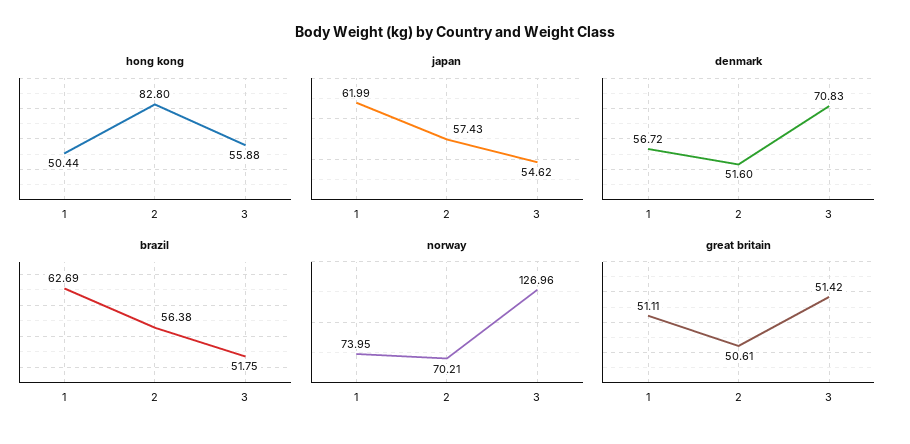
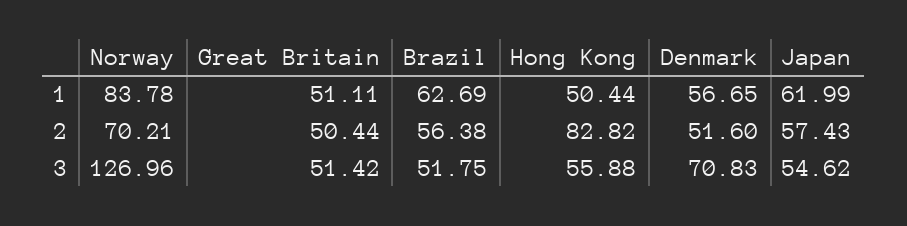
  {
    "hong kong": {
      "1": 50.44,
-     "2": 82.8,
+     "2": 82.82,
      "3": 55.88
    },
    "japan": {
      "1": 61.99,
      "2": 57.43,
      "3": 54.62
    },
    "denmark": {
-     "1": 56.72,
+     "1": 56.65,
      "2": 51.6,
      "3": 70.83
    },
    "brazil": {
      "1": 62.69,
      "2": 56.38,
      "3": 51.75
    },
    "norway": {
-     "1": 73.95,
+     "1": 83.78,
      "2": 70.21,
      "3": 126.96
    },
    "great britain": {
      "1": 51.11,
-     "2": 50.61,
+     "2": 50.44,
      "3": 51.42
    }
  }

